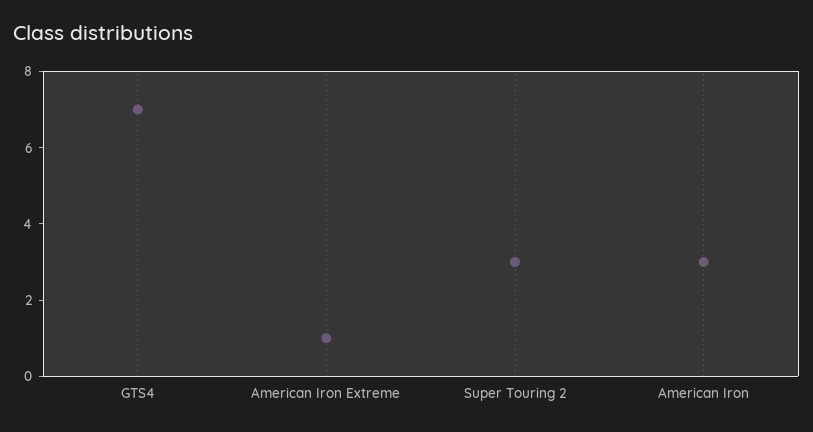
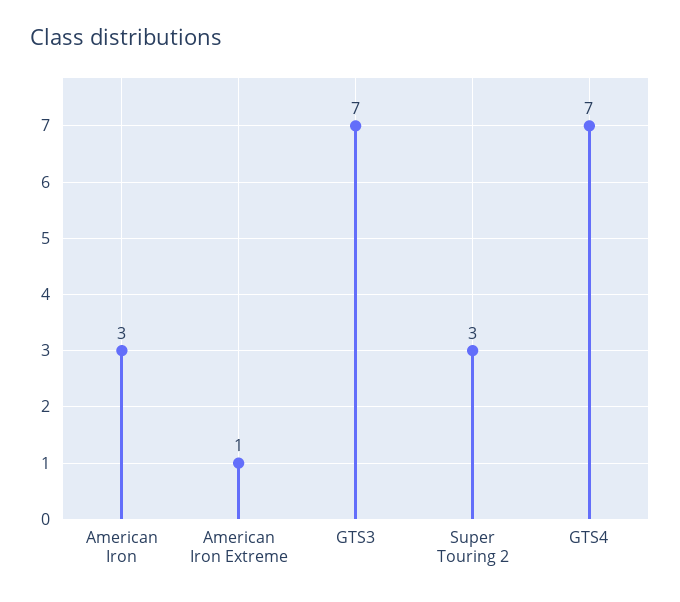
  {
    "GTS4": 7,
    "American Iron Extreme": 1,
    "Super Touring 2": 3,
-   "American Iron": 3
+   "American Iron": 3,
+   "GTS3": 7
  }

